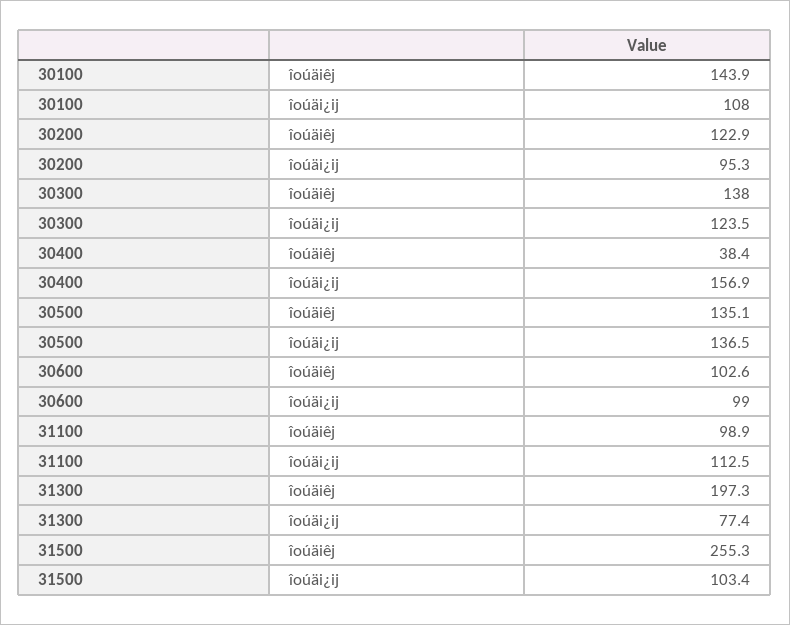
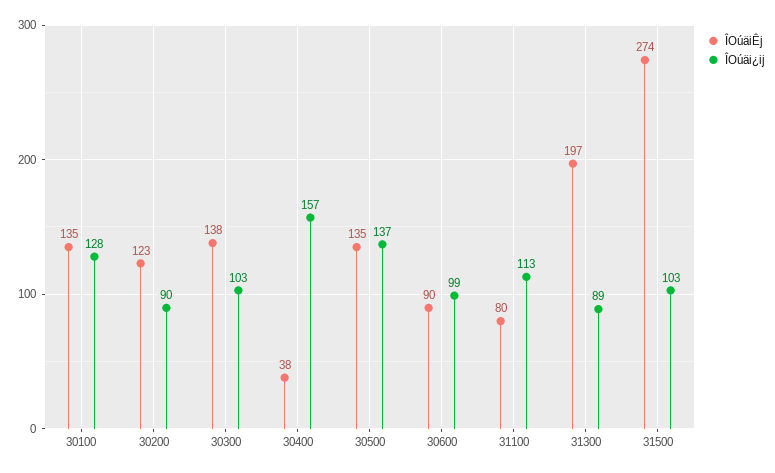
  {
    "îoúäiêj": {
-     "30100": 143.9,
+     "30100": 135,
      "30200": 122.9,
      "30300": 138,
      "30400": 38.4,
      "30500": 135.1,
-     "30600": 102.6,
+     "30600": 90,
-     "31100": 98.9,
+     "31100": 80,
      "31300": 197.3,
-     "31500": 255.3
+     "31500": 274
    },
    "îoúäi¿ij": {
-     "30100": 108,
+     "30100": 128,
-     "30200": 95.3,
+     "30200": 90,
-     "30300": 123.5,
+     "30300": 103,
      "30400": 156.9,
      "30500": 136.5,
      "30600": 99,
      "31100": 112.5,
-     "31300": 77.4,
+     "31300": 89,
      "31500": 103.4
    }
  }

